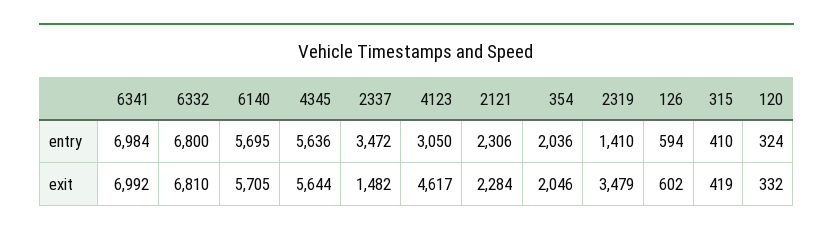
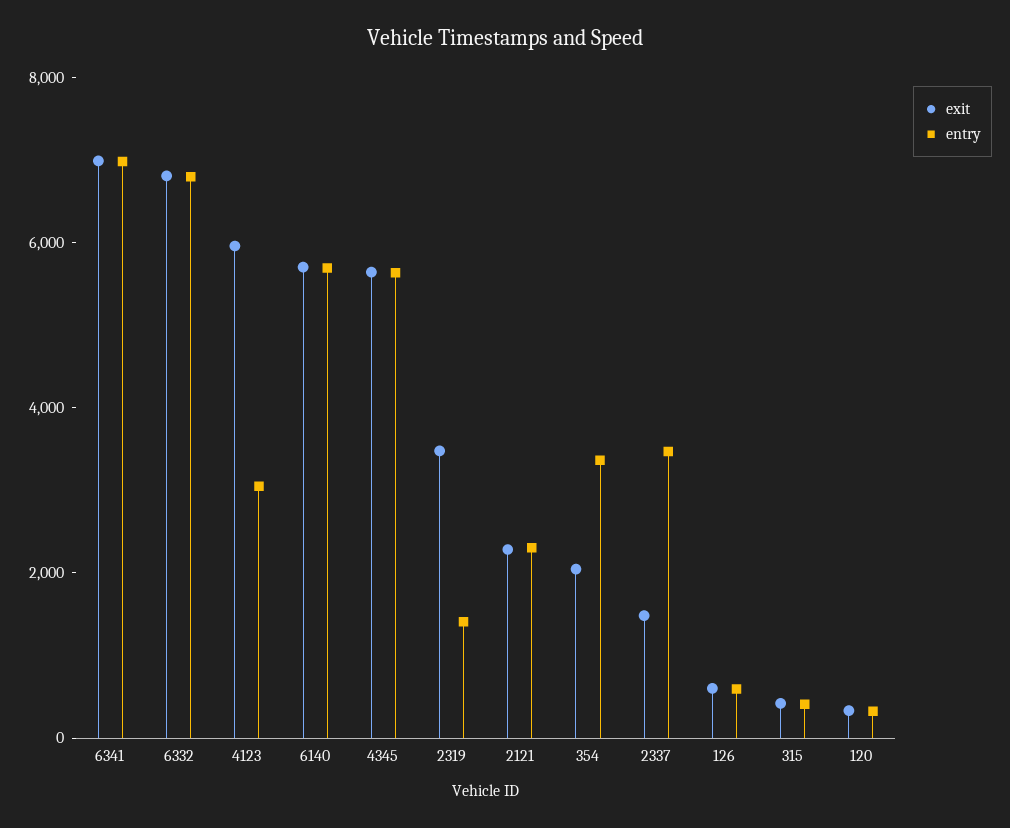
  {
    "entry": {
      "6341": 6984,
      "6332": 6800,
      "6140": 5695,
      "4345": 5636,
      "2337": 3472,
      "4123": 3050,
      "2121": 2306,
-     "354": 2036,
+     "354": 3500,
      "2319": 1410,
      "126": 594,
      "315": 410,
      "120": 324
    },
    "exit": {
      "6341": 6992,
      "6332": 6810,
      "6140": 5705,
      "4345": 5644,
      "2337": 1482,
-     "4123": 4617,
+     "4123": 6000,
      "2121": 2284,
      "354": 2046,
      "2319": 3479,
      "126": 602,
      "315": 419,
      "120": 332
    }
  }

